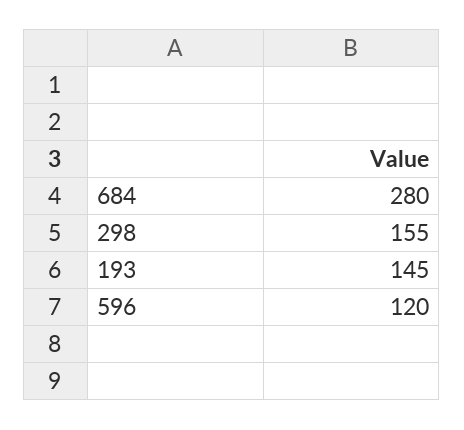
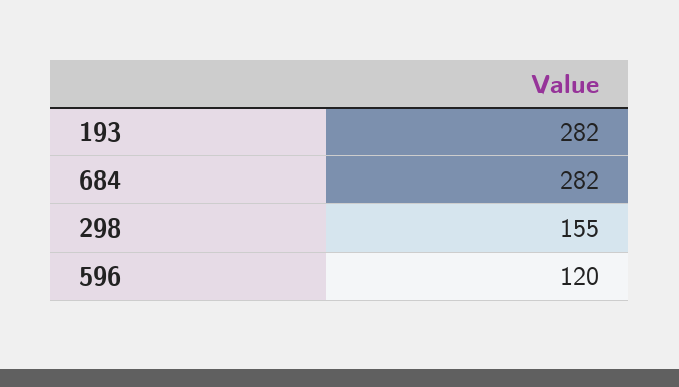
  {
-   "684": 280,
+   "684": 282,
    "298": 155,
-   "193": 145,
+   "193": 282,
    "596": 120
  }

